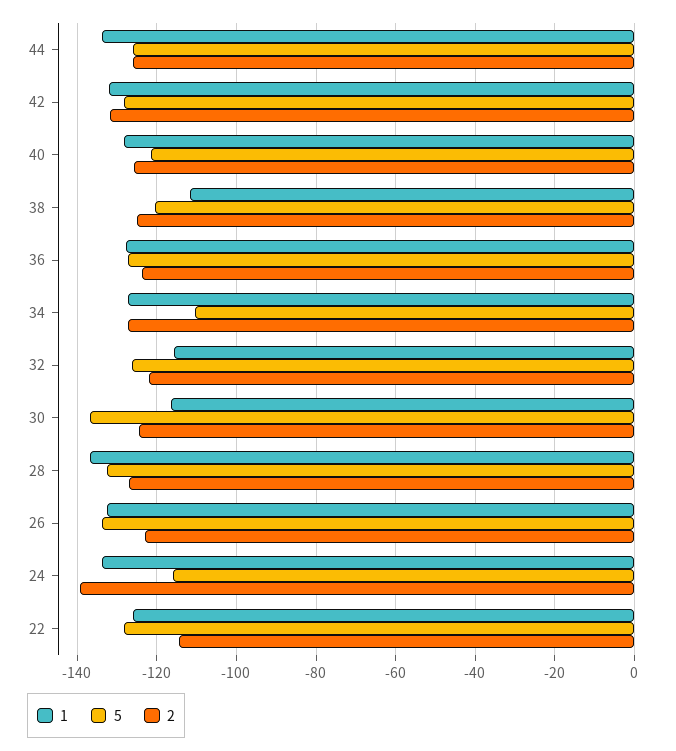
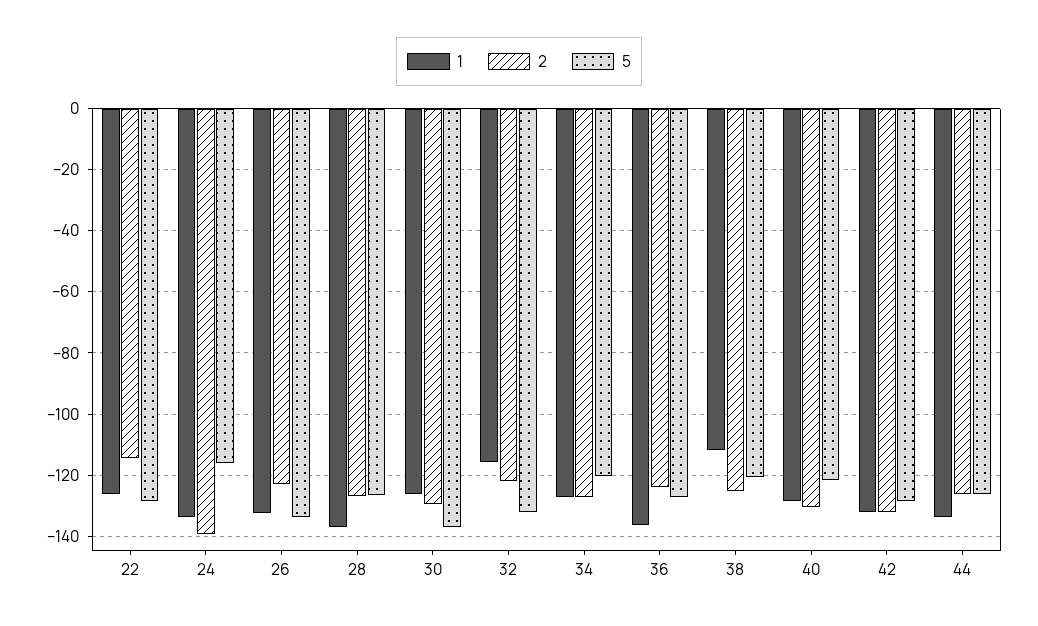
  {
    "1": {
      "44": -134,
      "42": -132,
      "40": -128,
      "38": -112,
-     "36": -128,
+     "36": -136,
      "34": -128,
      "32": -116,
-     "30": -116,
+     "30": -126,
      "28": -136,
      "26": -132,
      "24": -134,
      "22": -126
    },
    "5": {
      "44": -126,
      "42": -128,
      "40": -122,
      "38": -120,
      "36": -128,
-     "34": -110,
+     "34": -120,
-     "32": -126,
+     "32": -132,
      "30": -136,
-     "28": -132,
+     "28": -126,
      "26": -134,
      "24": -116,
      "22": -128
    },
    "2": {
      "44": -126,
      "42": -132,
-     "40": -126,
+     "40": -130,
      "38": -126,
      "36": -124,
      "34": -128,
      "32": -122,
-     "30": -124,
+     "30": -130,
      "28": -126,
      "26": -122,
      "24": -140,
      "22": -114
    }
  }

